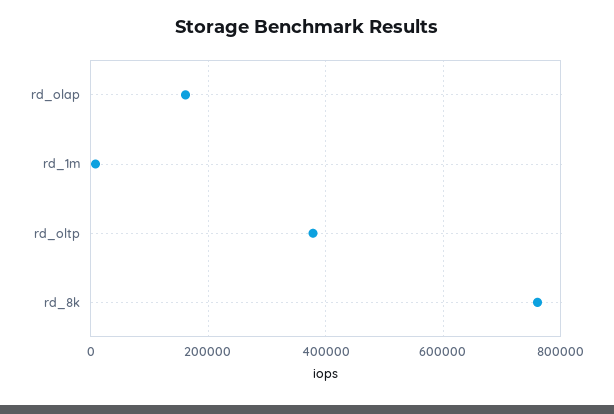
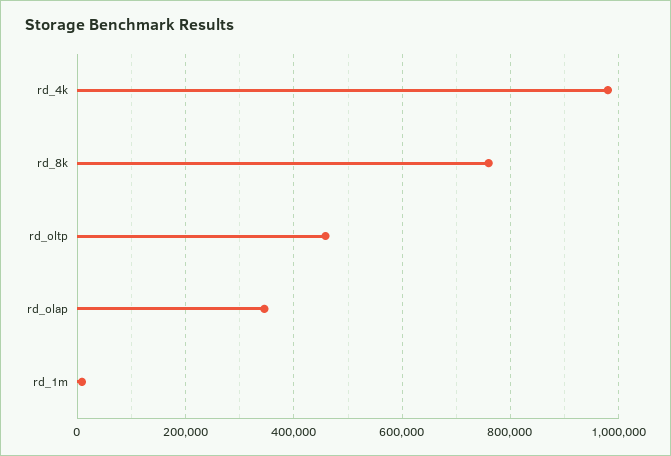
  {
-   "rd_olap": 160000,
+   "rd_olap": 340000,
    "rd_1m": 0,
-   "rd_oltp": 380000,
+   "rd_oltp": 460000,
-   "rd_8k": 760000
+   "rd_8k": 760000,
+   "rd_4k": 980000
  }

